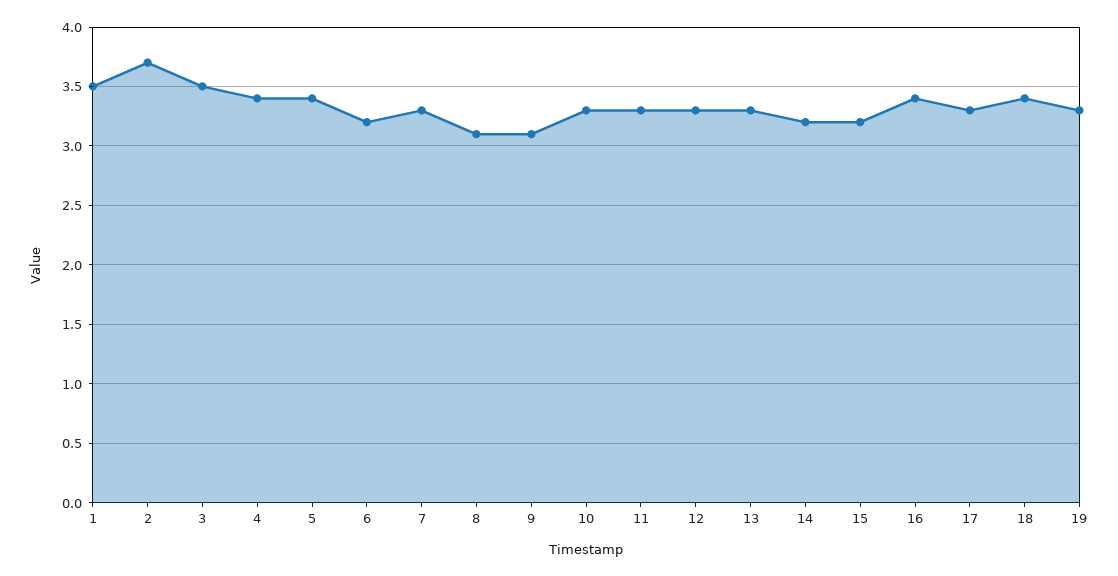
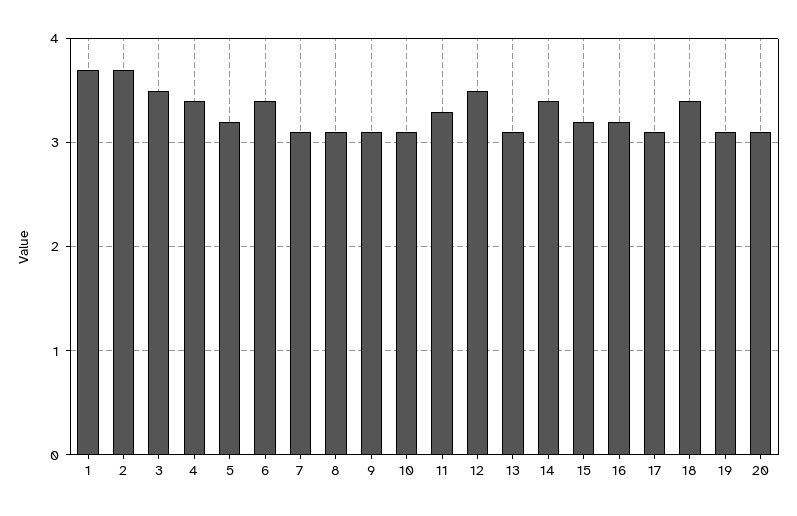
  {
-   "1": 3.5,
+   "1": 3.7,
    "2": 3.7,
    "3": 3.5,
    "4": 3.4,
-   "5": 3.4,
+   "5": 3.2,
-   "6": 3.2,
+   "6": 3.4,
-   "7": 3.3,
+   "7": 3.1,
    "8": 3.1,
    "9": 3.1,
-   "10": 3.3,
+   "10": 3.1,
    "11": 3.3,
-   "12": 3.3,
+   "12": 3.5,
-   "13": 3.3,
+   "13": 3.1,
-   "14": 3.2,
+   "14": 3.4,
    "15": 3.2,
-   "16": 3.4,
+   "16": 3.2,
-   "17": 3.3,
+   "17": 3.1,
    "18": 3.4,
-   "19": 3.3
+   "19": 3.1,
+   "20": 3.1
  }

